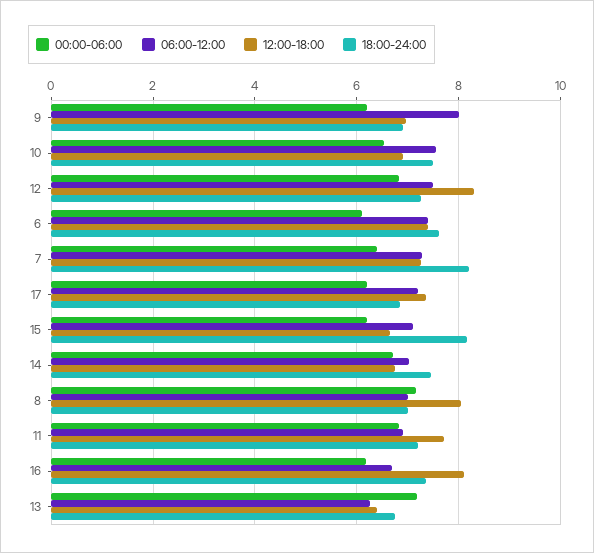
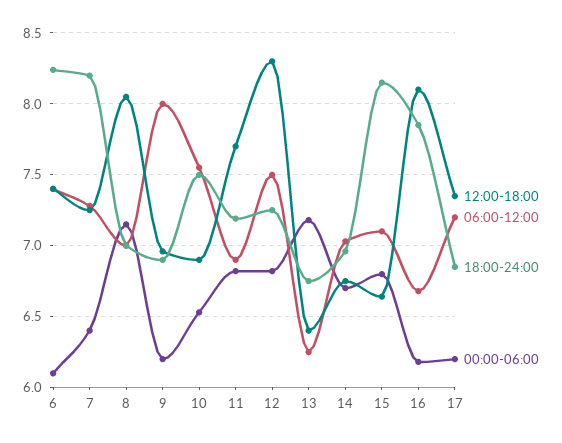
  {
    "00:00-06:00": {
      "9": 6.2,
      "10": 6.55,
      "12": 6.8,
      "6": 6.1,
      "7": 6.4,
      "17": 6.2,
-     "15": 6.2,
+     "15": 6.8,
      "14": 6.7,
      "8": 7.15,
      "11": 6.8,
      "16": 6.2,
      "13": 7.2
    },
    "06:00-12:00": {
      "9": 8,
      "10": 7.55,
      "12": 7.5,
      "6": 7.4,
      "7": 7.3,
      "17": 7.2,
      "15": 7.1,
      "14": 7.05,
      "8": 7,
      "11": 6.9,
      "16": 6.7,
      "13": 6.25
    },
    "12:00-18:00": {
      "9": 6.95,
      "10": 6.9,
      "12": 8.3,
      "6": 7.4,
      "7": 7.25,
      "17": 7.35,
      "15": 6.65,
      "14": 6.75,
      "8": 8.05,
      "11": 7.7,
      "16": 8.1,
      "13": 6.4
    },
    "18:00-24:00": {
      "9": 6.9,
      "10": 7.5,
      "12": 7.25,
-     "6": 7.6,
+     "6": 8.25,
      "7": 8.2,
      "17": 6.85,
      "15": 8.15,
-     "14": 7.4,
+     "14": 6.95,
      "8": 7,
      "11": 7.2,
-     "16": 7.4,
+     "16": 7.85,
      "13": 6.75
    }
  }

